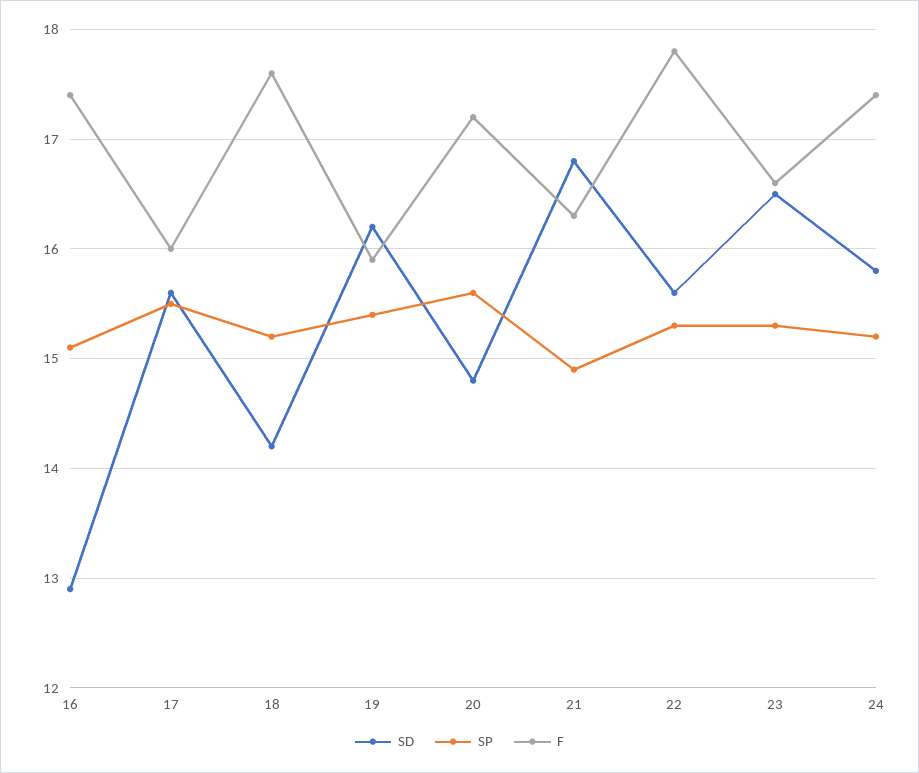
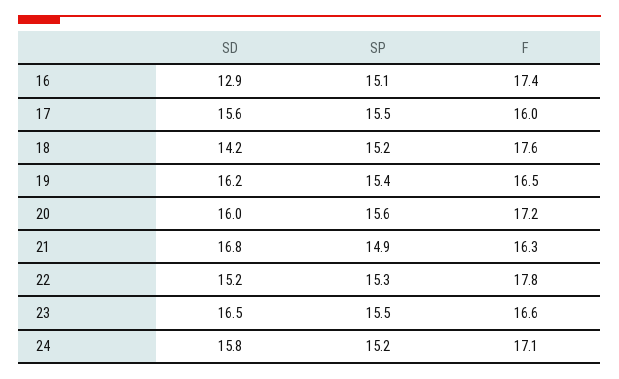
  {
    "SD": {
      "16": 12.9,
      "17": 15.6,
      "18": 14.2,
      "19": 16.2,
-     "20": 14.8,
+     "20": 16,
      "21": 16.8,
-     "22": 15.6,
+     "22": 15.2,
      "23": 16.5,
      "24": 15.8
    },
    "SP": {
      "16": 15.1,
      "17": 15.5,
      "18": 15.2,
      "19": 15.4,
      "20": 15.6,
      "21": 14.9,
      "22": 15.3,
-     "23": 15.3,
+     "23": 15.5,
      "24": 15.2
    },
    "F": {
      "16": 17.4,
      "17": 16,
      "18": 17.6,
-     "19": 15.9,
+     "19": 16.5,
      "20": 17.2,
      "21": 16.3,
      "22": 17.8,
      "23": 16.6,
-     "24": 17.4
+     "24": 17.1
    }
  }

